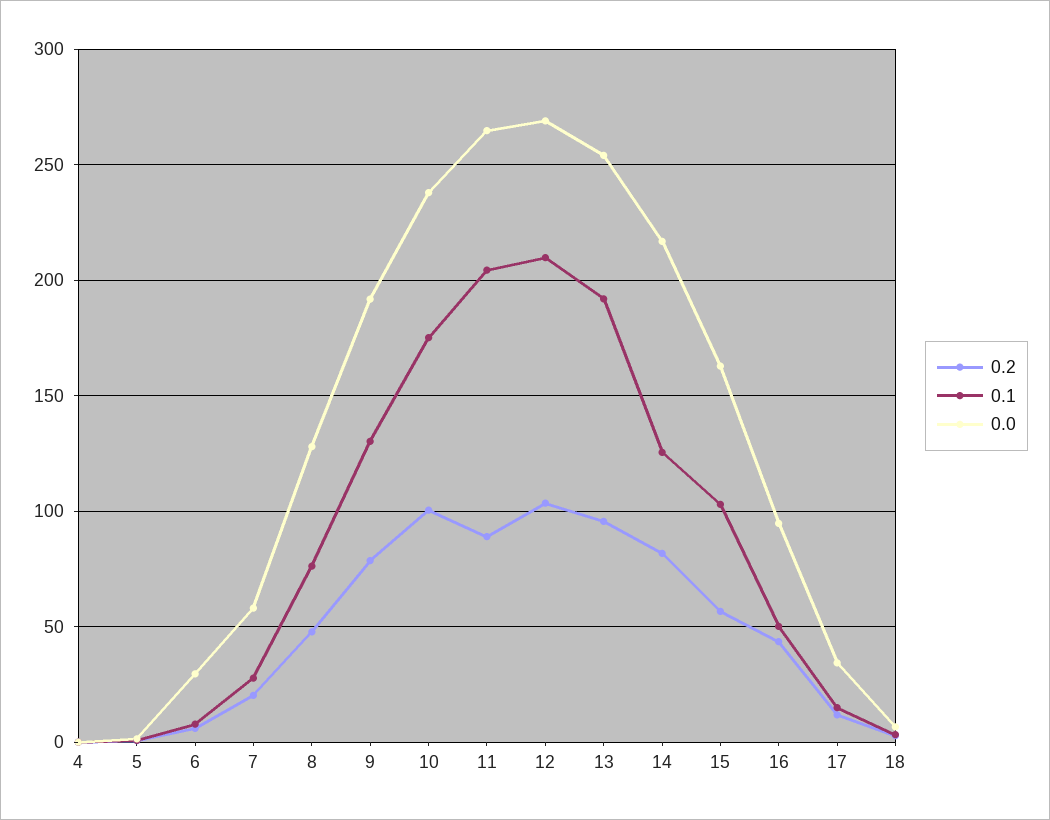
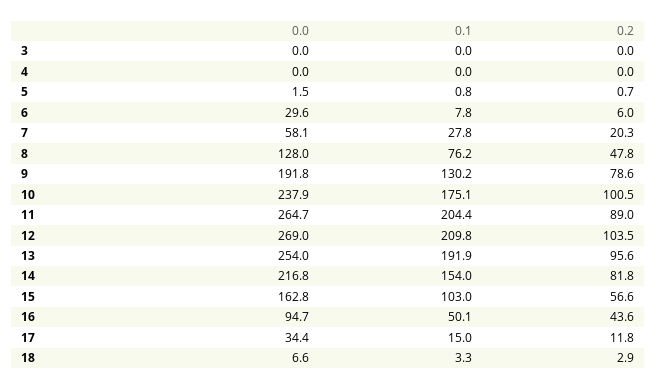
  {
    "0.2": {
      "4": 0,
      "5": 0.7,
      "6": 6,
      "7": 20.3,
      "8": 47.8,
      "9": 78.6,
      "10": 100.5,
      "11": 89,
      "12": 103.5,
      "13": 95.6,
      "14": 81.8,
      "15": 56.6,
      "16": 43.6,
      "17": 11.8,
-     "18": 2.9
+     "18": 2.9,
+     "3": 0
    },
    "0.1": {
      "4": 0,
      "5": 0.8,
      "6": 7.8,
      "7": 27.8,
      "8": 76.2,
      "9": 130.2,
      "10": 175.1,
      "11": 204.4,
      "12": 209.8,
      "13": 191.9,
-     "14": 125,
+     "14": 154,
      "15": 103,
      "16": 50.1,
      "17": 15,
-     "18": 3.3
+     "18": 3.3,
+     "3": 0
    },
    "0.0": {
      "4": 0,
      "5": 1.5,
      "6": 29.6,
      "7": 58.1,
      "8": 128,
      "9": 191.8,
      "10": 237.9,
      "11": 264.7,
      "12": 269,
      "13": 254,
      "14": 216.8,
      "15": 162.8,
      "16": 94.7,
      "17": 34.4,
-     "18": 6.6
+     "18": 6.6,
+     "3": 0
    }
  }

